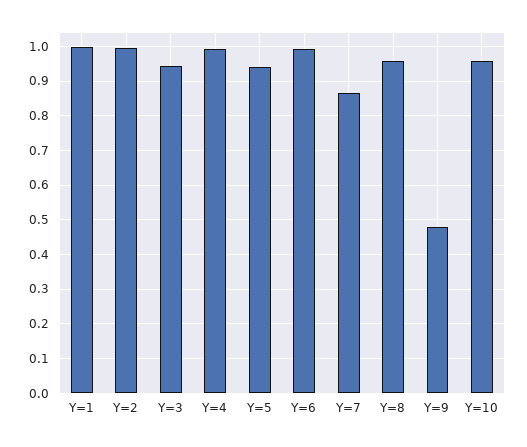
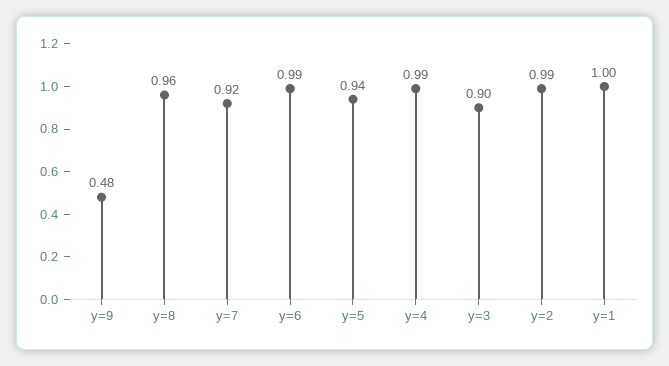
  {
    "Y=1": 1,
    "Y=2": 0.99,
-   "Y=3": 0.94,
+   "Y=3": 0.9,
    "Y=4": 0.99,
    "Y=5": 0.94,
    "Y=6": 0.99,
-   "Y=7": 0.86,
+   "Y=7": 0.92,
    "Y=8": 0.96,
-   "Y=9": 0.48,
+   "Y=9": 0.48
-   "Y=10": 0.96
  }

